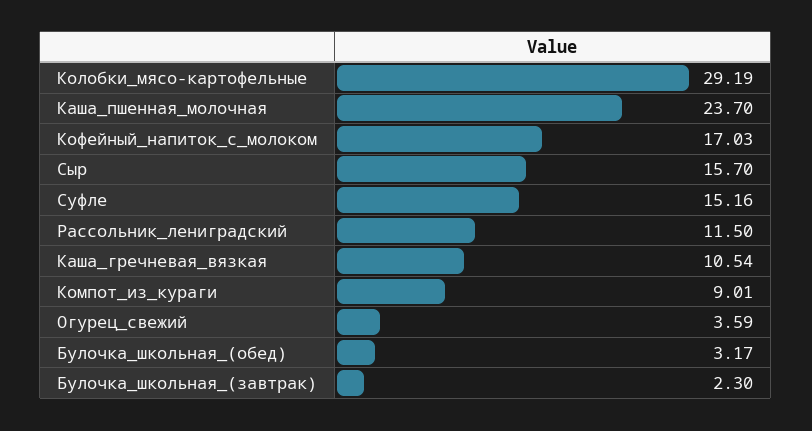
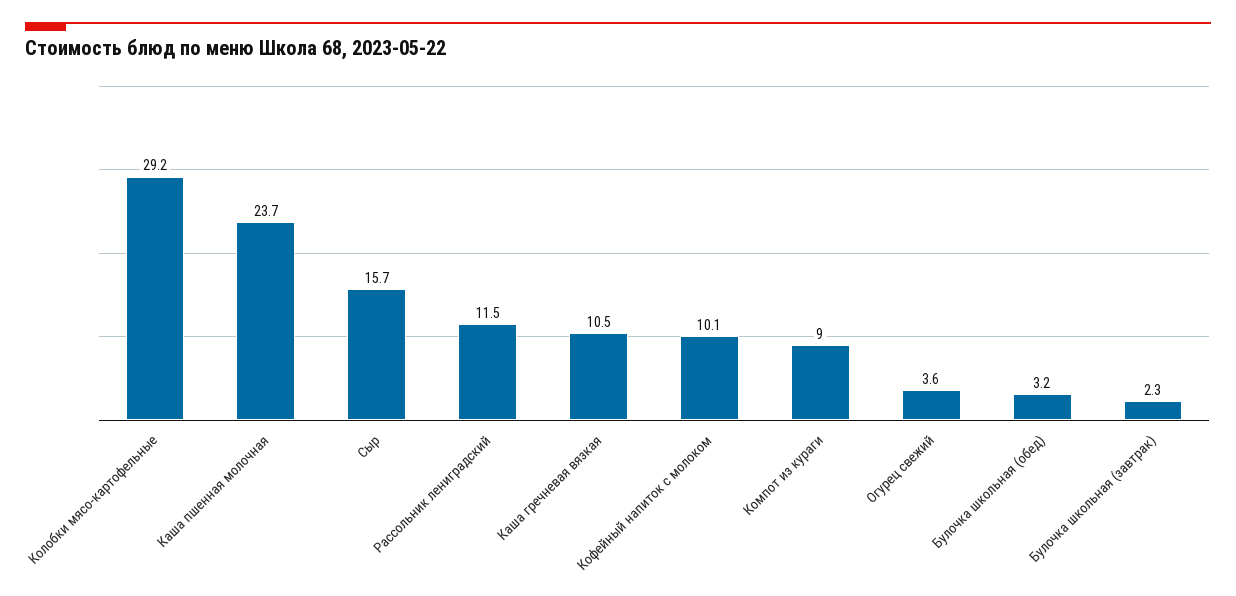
  {
    "Колобки_мясо-картофельные": 29.19,
    "Каша_пшенная_молочная": 23.7,
-   "Кофейный_напиток_с_молоком": 17.03,
+   "Кофейный_напиток_с_молоком": 10.1,
    "Сыр": 15.7,
-   "Суфле": 15.16,
    "Рассольник_лениградский": 11.5,
    "Каша_гречневая_вязкая": 10.54,
    "Компот_из_кураги": 9.01,
    "Огурец_свежий": 3.59,
    "Булочка_школьная_(обед)": 3.17,
    "Булочка_школьная_(завтрак)": 2.3
  }

